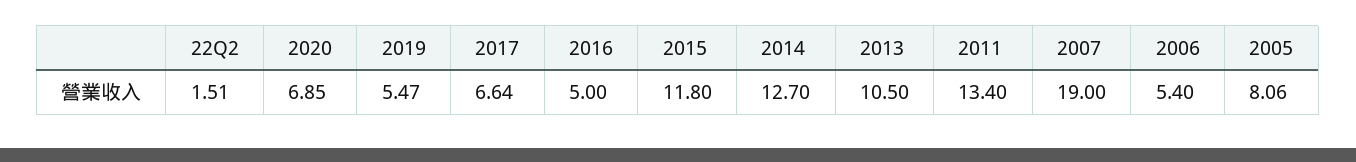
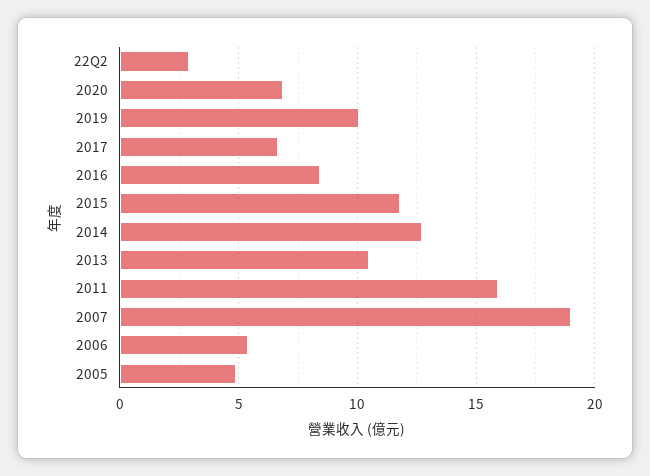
  {
-   "22Q2": 1.51,
+   "22Q2": 3,
    "2020": 6.85,
-   "2019": 5.47,
+   "2019": 10,
    "2017": 6.64,
-   "2016": 5,
+   "2016": 8.5,
    "2015": 11.8,
    "2014": 12.7,
    "2013": 10.5,
-   "2011": 13.4,
+   "2011": 16,
    "2007": 19,
    "2006": 5.4,
-   "2005": 8.06
+   "2005": 5
  }

